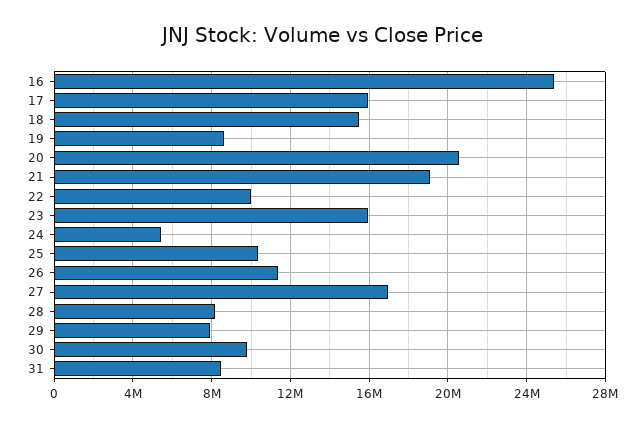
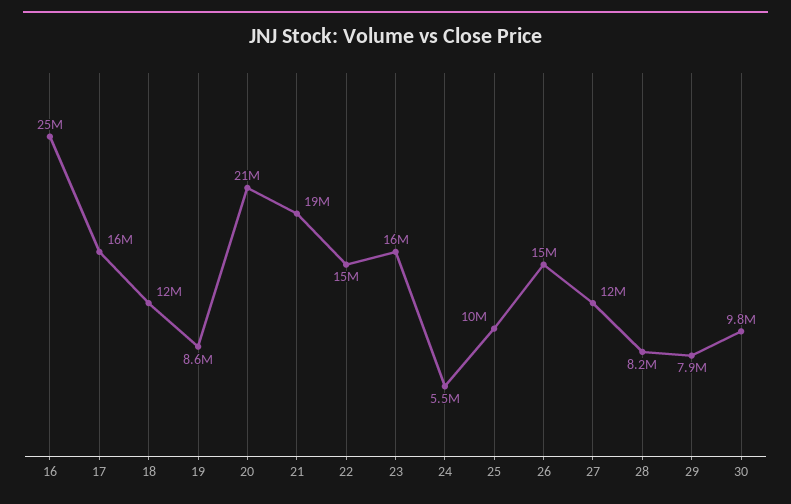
  {
    "16": 25000000,
    "17": 16000000,
-   "18": 15500000,
+   "18": 12000000,
    "19": 8600000,
    "20": 21000000,
    "21": 19000000,
-   "22": 10000000,
+   "22": 15000000,
    "23": 16000000,
    "24": 5500000,
    "25": 10000000,
-   "26": 11500000,
+   "26": 15000000,
-   "27": 17000000,
+   "27": 12000000,
    "28": 8200000,
    "29": 7900000,
-   "30": 9800000,
+   "30": 9800000
-   "31": 8500000
  }

